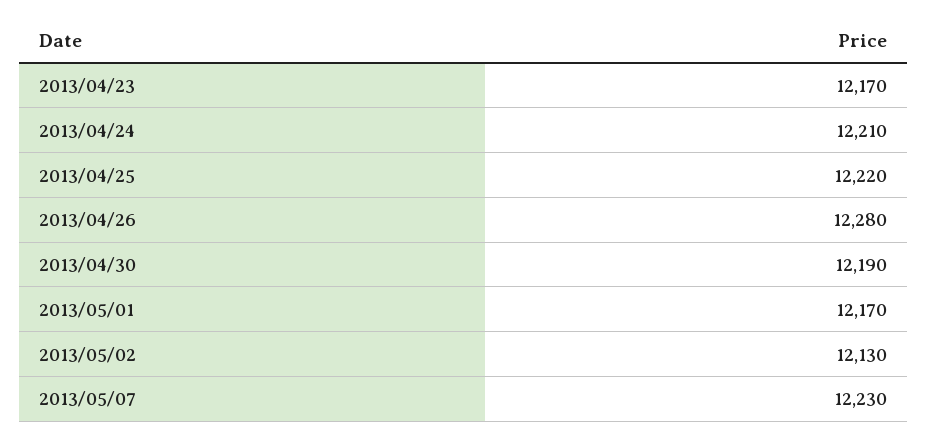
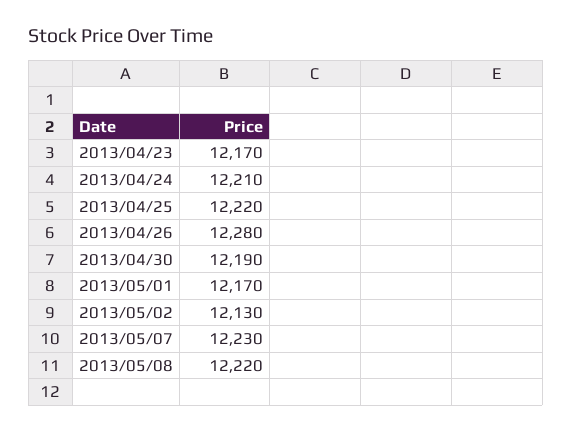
  {
    "2013/04/23": 12170,
    "2013/04/24": 12210,
    "2013/04/25": 12220,
    "2013/04/26": 12280,
    "2013/04/30": 12190,
    "2013/05/01": 12170,
    "2013/05/02": 12130,
-   "2013/05/07": 12230
+   "2013/05/07": 12230,
+   "2013/05/08": 12220
  }

